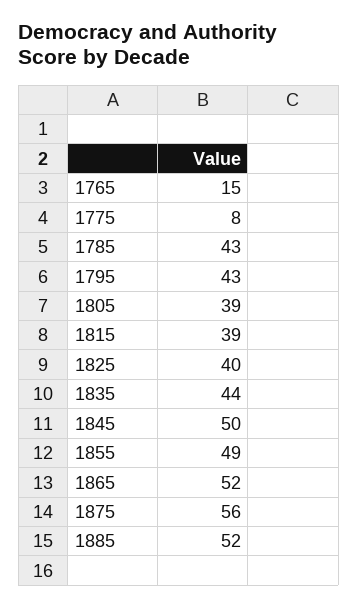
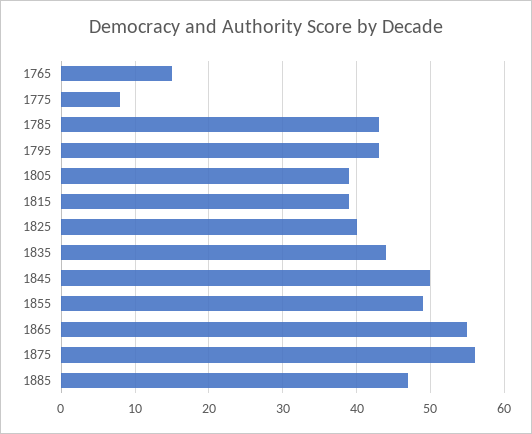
  {
    "1765": 15,
    "1775": 8,
    "1785": 43,
    "1795": 43,
    "1805": 39,
    "1815": 39,
    "1825": 40,
    "1835": 44,
    "1845": 50,
    "1855": 49,
-   "1865": 52,
+   "1865": 55,
    "1875": 56,
-   "1885": 52
+   "1885": 47
  }

